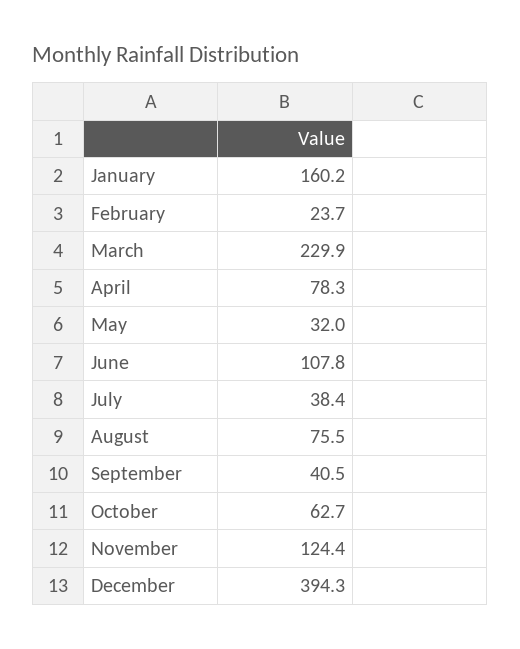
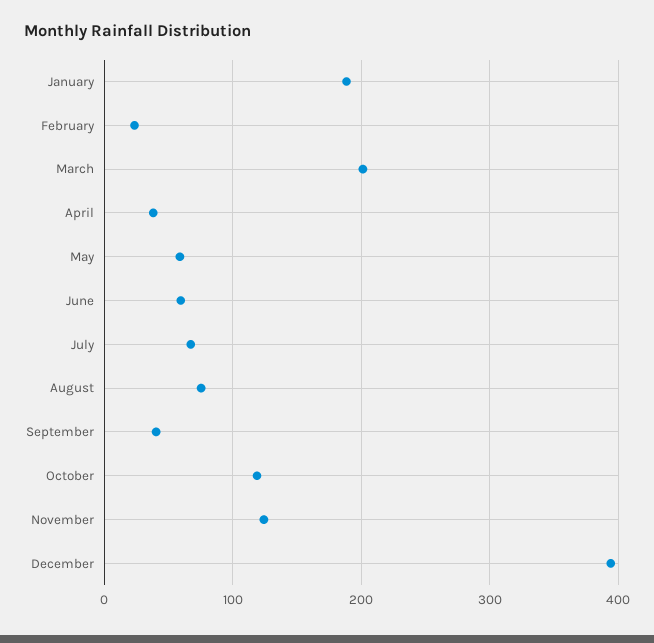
  {
-   "January": 160.2,
+   "January": 190,
    "February": 23.7,
-   "March": 229.9,
+   "March": 200,
-   "April": 78.3,
+   "April": 40,
-   "May": 32,
+   "May": 60,
-   "June": 107.8,
+   "June": 60,
-   "July": 38.4,
+   "July": 70,
    "August": 75.5,
    "September": 40.5,
-   "October": 62.7,
+   "October": 120,
    "November": 124.4,
    "December": 394.3
  }

